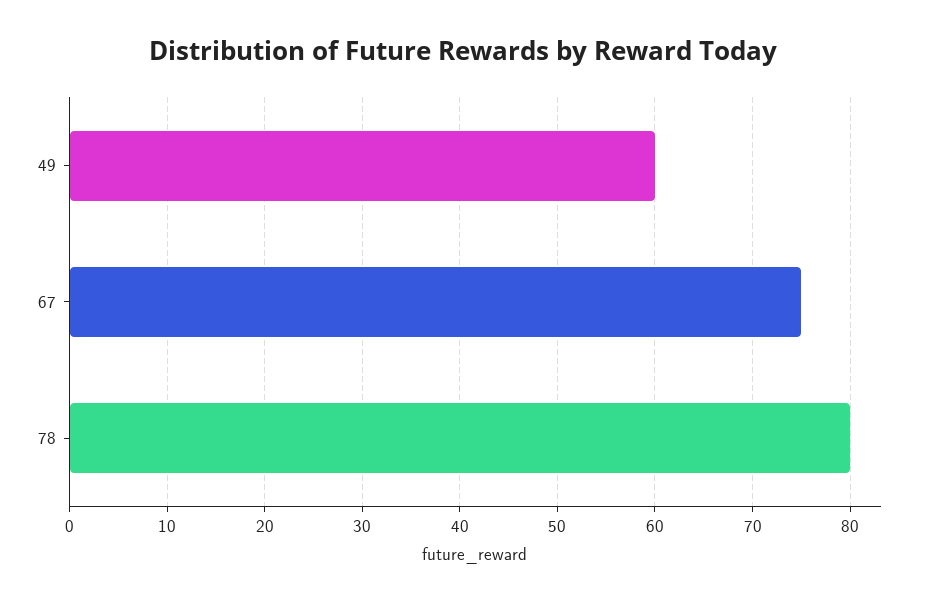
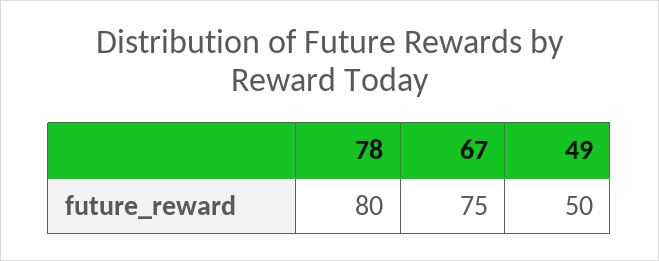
  {
-   "49": 60,
+   "49": 50,
    "67": 75,
    "78": 80
  }

